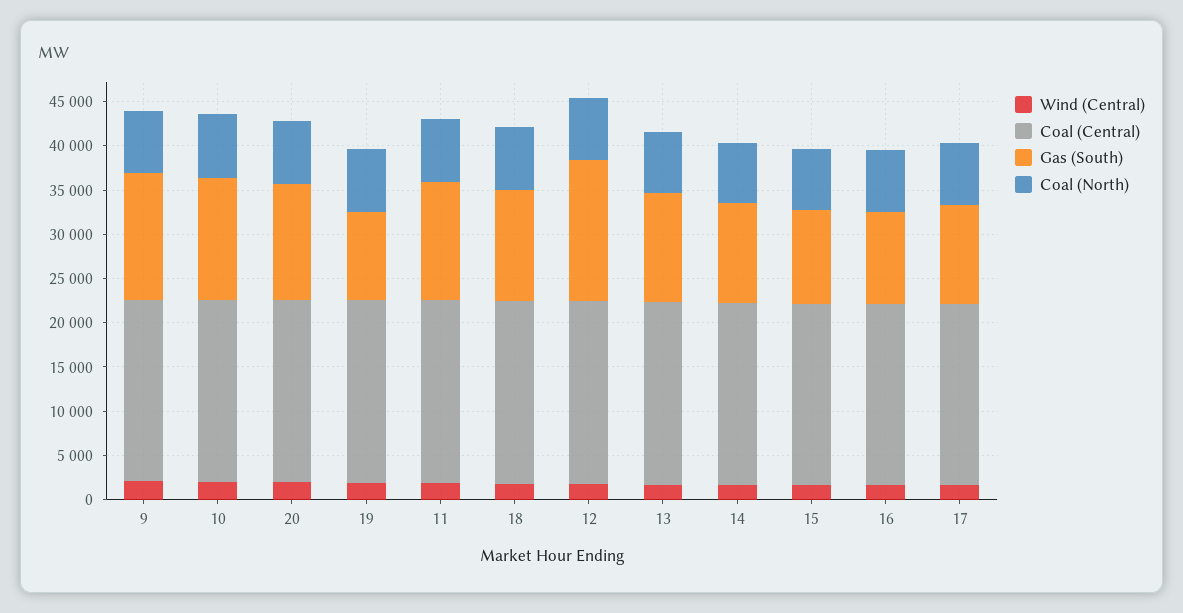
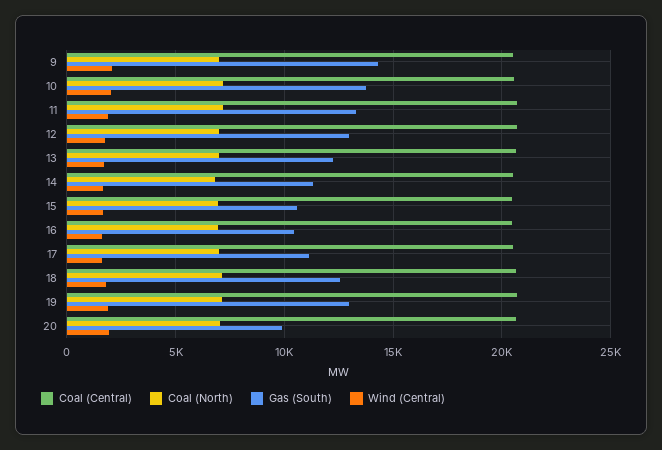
  {
    "Wind (Central)": {
      "9": 2000,
      "10": 2000,
      "20": 2000,
      "19": 2000,
      "11": 2000,
      "18": 2000,
      "12": 2000,
      "13": 1500,
      "14": 1500,
      "15": 1500,
      "16": 1500,
      "17": 1500
    },
    "Coal (Central)": {
      "9": 20500,
      "10": 20500,
      "20": 20500,
      "19": 20500,
      "11": 20500,
      "18": 20500,
      "12": 20500,
      "13": 20500,
      "14": 20500,
      "15": 20500,
      "16": 20500,
      "17": 20500
    },
    "Gas (South)": {
      "9": 14500,
      "10": 14000,
-     "20": 13000,
+     "20": 10000,
-     "19": 10000,
+     "19": 13000,
      "11": 13500,
      "18": 12500,
-     "12": 16000,
+     "12": 13000,
      "13": 12000,
      "14": 11500,
      "15": 10500,
      "16": 10500,
      "17": 11000
    },
    "Coal (North)": {
      "9": 7000,
      "10": 7000,
      "20": 7000,
      "19": 7000,
      "11": 7000,
      "18": 7000,
      "12": 7000,
      "13": 7000,
      "14": 7000,
      "15": 7000,
      "16": 7000,
      "17": 7000
    }
  }

